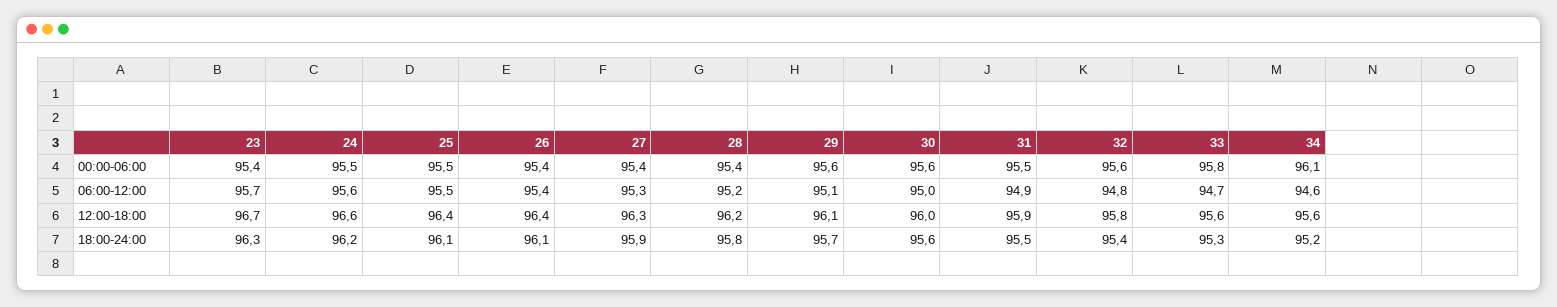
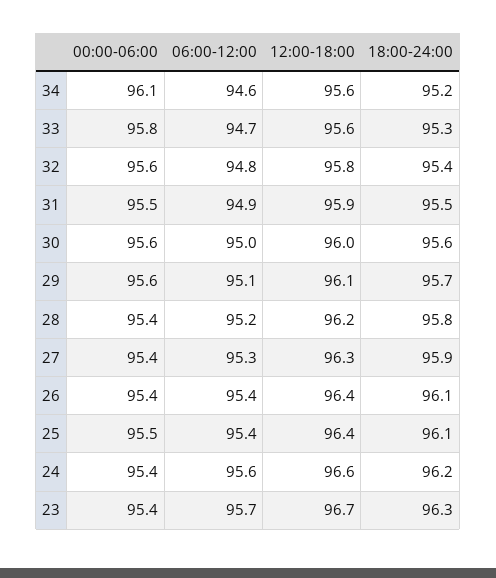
  {
    "23": {
      "00:00-06:00": 95.4,
      "06:00-12:00": 95.7,
      "12:00-18:00": 96.7,
      "18:00-24:00": 96.3
    },
    "24": {
-     "00:00-06:00": 95.5,
+     "00:00-06:00": 95.4,
      "06:00-12:00": 95.6,
      "12:00-18:00": 96.6,
      "18:00-24:00": 96.2
    },
    "25": {
      "00:00-06:00": 95.5,
-     "06:00-12:00": 95.5,
+     "06:00-12:00": 95.4,
      "12:00-18:00": 96.4,
      "18:00-24:00": 96.1
    },
    "26": {
      "00:00-06:00": 95.4,
      "06:00-12:00": 95.4,
      "12:00-18:00": 96.4,
      "18:00-24:00": 96.1
    },
    "27": {
      "00:00-06:00": 95.4,
      "06:00-12:00": 95.3,
      "12:00-18:00": 96.3,
      "18:00-24:00": 95.9
    },
    "28": {
      "00:00-06:00": 95.4,
      "06:00-12:00": 95.2,
      "12:00-18:00": 96.2,
      "18:00-24:00": 95.8
    },
    "29": {
      "00:00-06:00": 95.6,
      "06:00-12:00": 95.1,
      "12:00-18:00": 96.1,
      "18:00-24:00": 95.7
    },
    "30": {
      "00:00-06:00": 95.6,
      "06:00-12:00": 95,
      "12:00-18:00": 96,
      "18:00-24:00": 95.6
    },
    "31": {
      "00:00-06:00": 95.5,
      "06:00-12:00": 94.9,
      "12:00-18:00": 95.9,
      "18:00-24:00": 95.5
    },
    "32": {
      "00:00-06:00": 95.6,
      "06:00-12:00": 94.8,
      "12:00-18:00": 95.8,
      "18:00-24:00": 95.4
    },
    "33": {
      "00:00-06:00": 95.8,
      "06:00-12:00": 94.7,
      "12:00-18:00": 95.6,
      "18:00-24:00": 95.3
    },
    "34": {
      "00:00-06:00": 96.1,
      "06:00-12:00": 94.6,
      "12:00-18:00": 95.6,
      "18:00-24:00": 95.2
    }
  }

